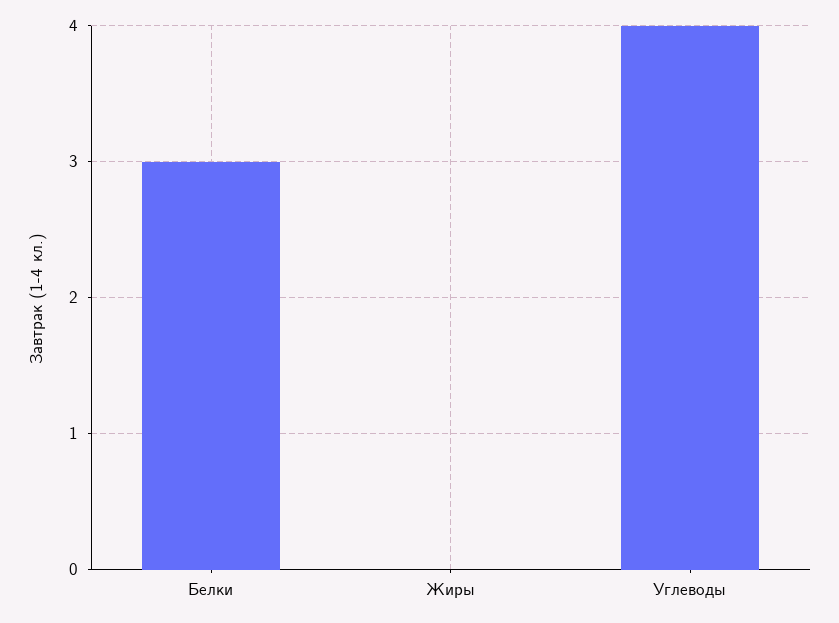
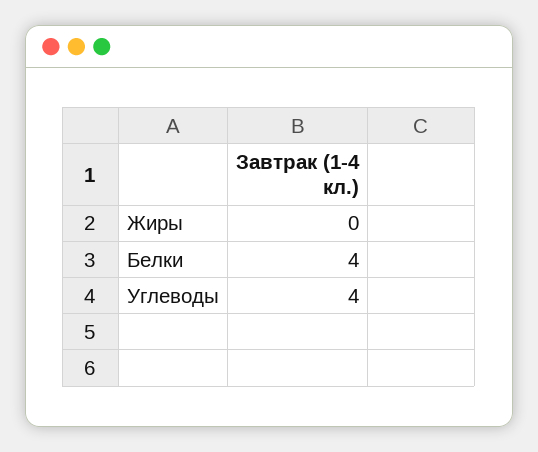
  {
-   "Белки": 3,
+   "Белки": 4,
    "Жиры": 0,
    "Углеводы": 4
  }

